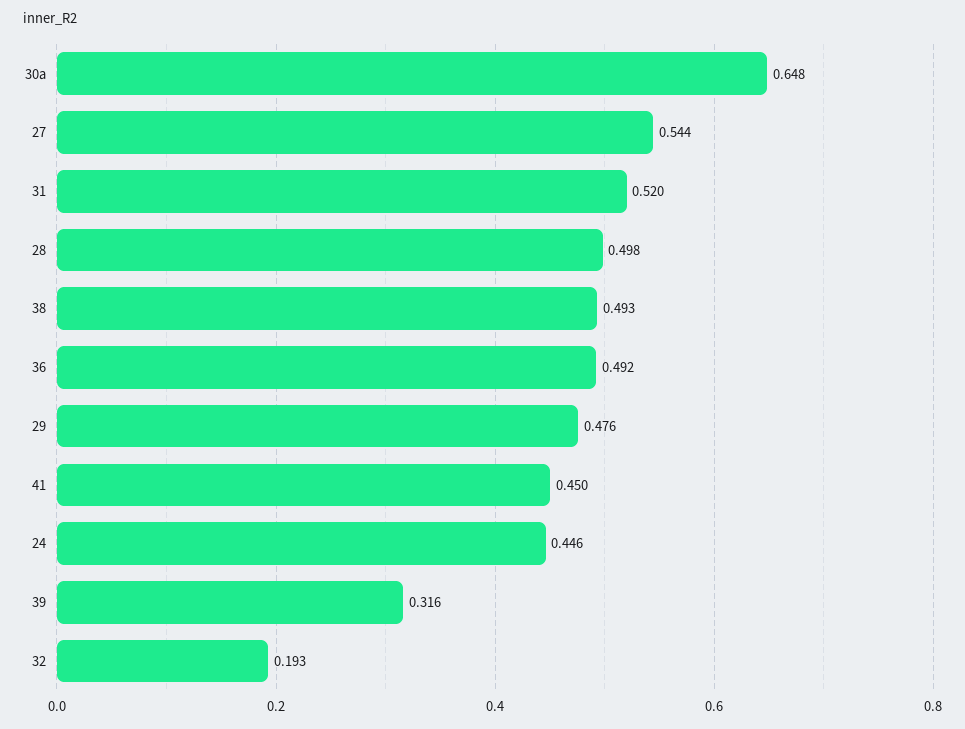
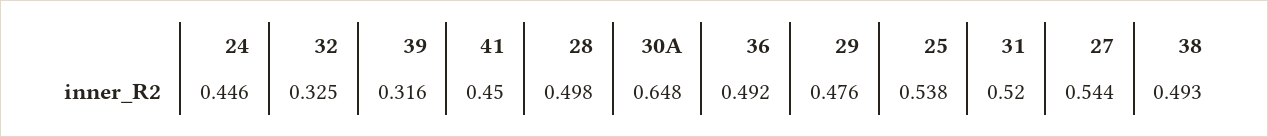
  {
    "30a": 0.648,
    "27": 0.544,
    "31": 0.52,
    "28": 0.498,
    "38": 0.493,
    "36": 0.492,
    "29": 0.476,
    "41": 0.45,
    "24": 0.446,
    "39": 0.316,
-   "32": 0.193
+   "32": 0.325,
+   "25": 0.538
  }

